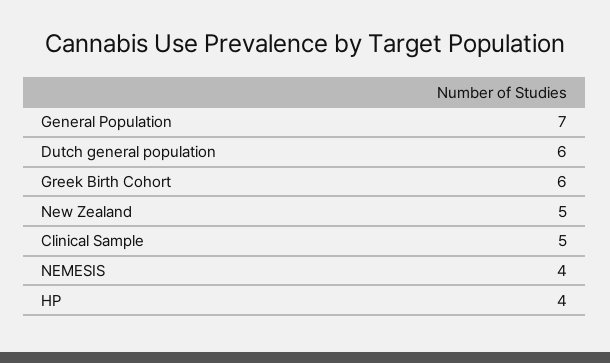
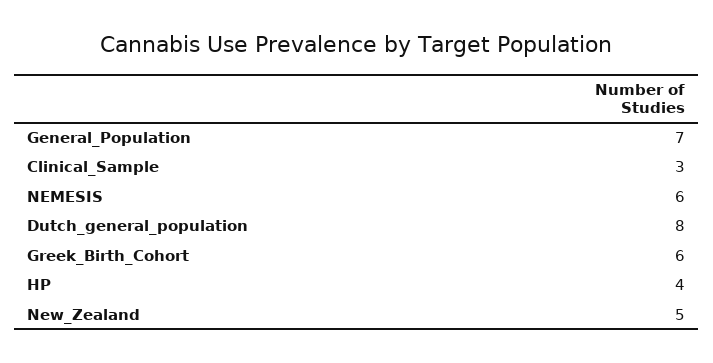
  {
    "General Population": 7,
-   "Dutch general population": 6,
+   "Dutch general population": 8,
    "Greek Birth Cohort": 6,
    "New Zealand": 5,
-   "Clinical Sample": 5,
+   "Clinical Sample": 3,
-   "NEMESIS": 4,
+   "NEMESIS": 6,
    "HP": 4
  }

